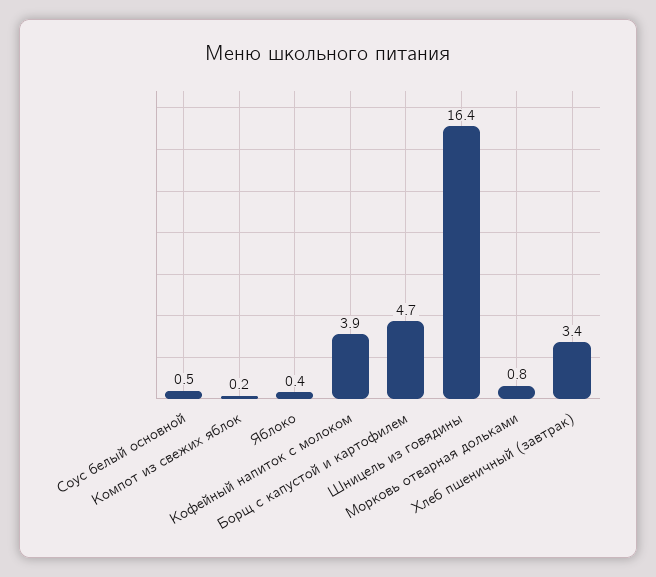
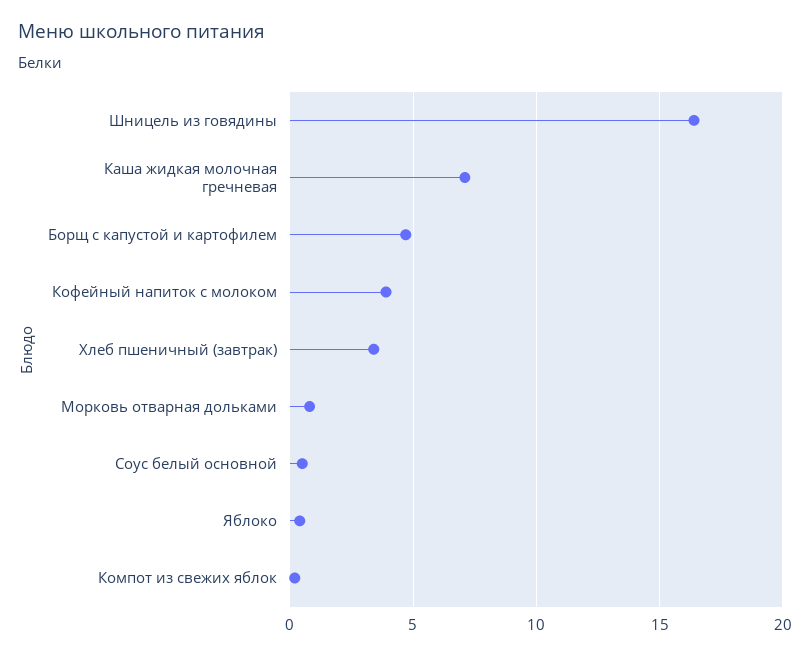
  {
    "Соус белый основной": 0.5,
    "Компот из свежих яблок": 0.2,
    "Яблоко": 0.4,
    "Кофейный напиток с молоком": 3.9,
    "Борщ с капустой и картофилем": 4.7,
    "Шницель из говядины": 16.4,
    "Морковь отварная дольками": 0.8,
-   "Хлеб пшеничный (завтрак)": 3.4
+   "Хлеб пшеничный (завтрак)": 3.4,
+   "Каша жидкая молочная гречневая": 7
  }

